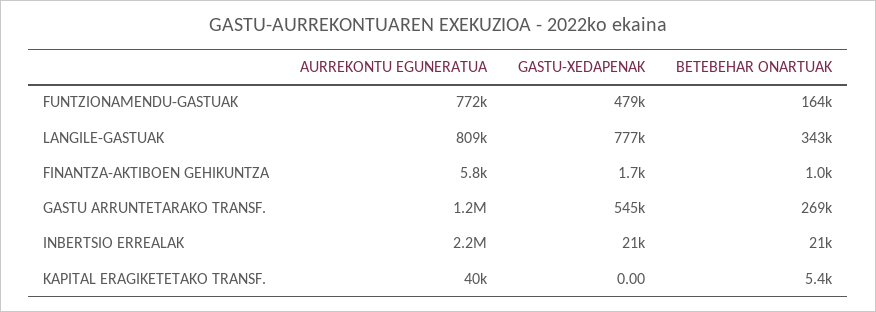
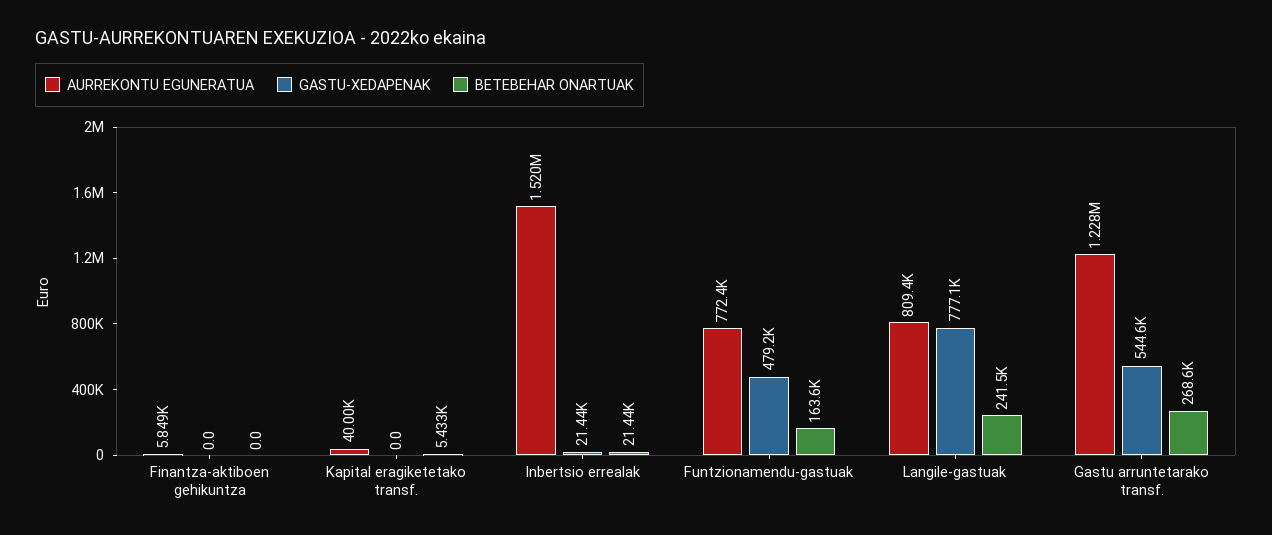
  {
    "AURREKONTU EGUNERATUA": {
      "FUNTZIONAMENDU-GASTUAK": 772400,
      "LANGILE-GASTUAK": 809400,
      "FINANTZA-AKTIBOEN GEHIKUNTZA": 5849,
      "GASTU ARRUNTETARAKO TRANSF.": 1228000,
-     "INBERTSIO ERREALAK": 2200000,
+     "INBERTSIO ERREALAK": 1520000,
      "KAPITAL ERAGIKETETAKO TRANSF.": 40000
    },
    "GASTU-XEDAPENAK": {
      "FUNTZIONAMENDU-GASTUAK": 479200,
      "LANGILE-GASTUAK": 777100,
-     "FINANTZA-AKTIBOEN GEHIKUNTZA": 1700,
+     "FINANTZA-AKTIBOEN GEHIKUNTZA": 0,
      "GASTU ARRUNTETARAKO TRANSF.": 544600,
      "INBERTSIO ERREALAK": 21440,
      "KAPITAL ERAGIKETETAKO TRANSF.": 0
    },
    "BETEBEHAR ONARTUAK": {
      "FUNTZIONAMENDU-GASTUAK": 163600,
-     "LANGILE-GASTUAK": 343000,
+     "LANGILE-GASTUAK": 241500,
-     "FINANTZA-AKTIBOEN GEHIKUNTZA": 1000,
+     "FINANTZA-AKTIBOEN GEHIKUNTZA": 0,
      "GASTU ARRUNTETARAKO TRANSF.": 268600,
      "INBERTSIO ERREALAK": 21440,
      "KAPITAL ERAGIKETETAKO TRANSF.": 5433
    }
  }

